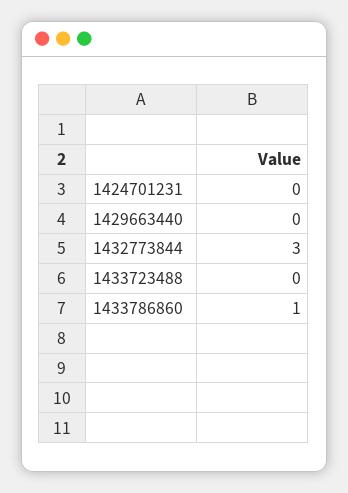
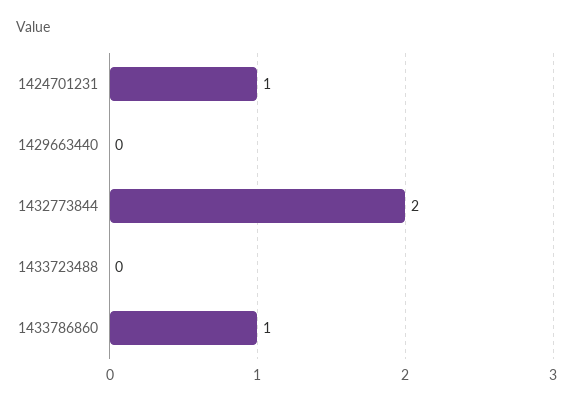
  {
-   "1424701231": 0,
+   "1424701231": 1,
    "1429663440": 0,
-   "1432773844": 3,
+   "1432773844": 2,
    "1433723488": 0,
    "1433786860": 1
  }

